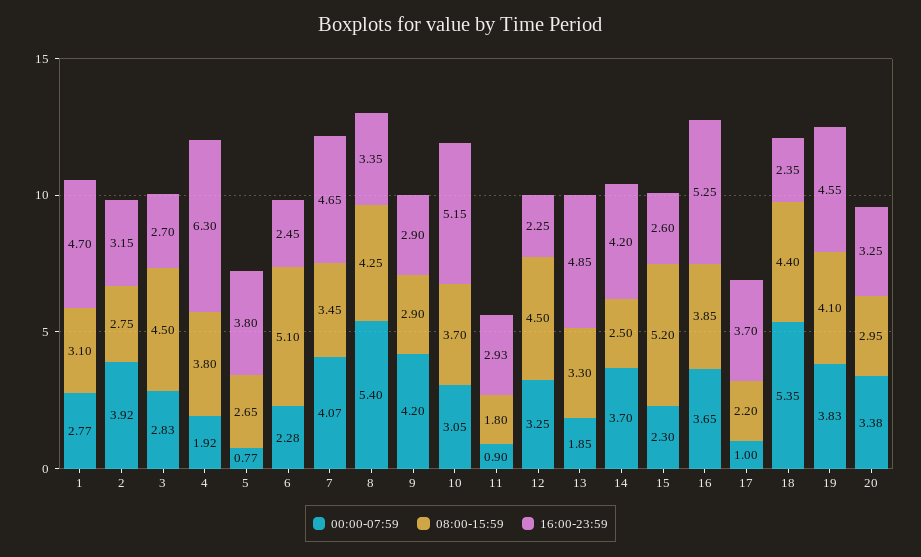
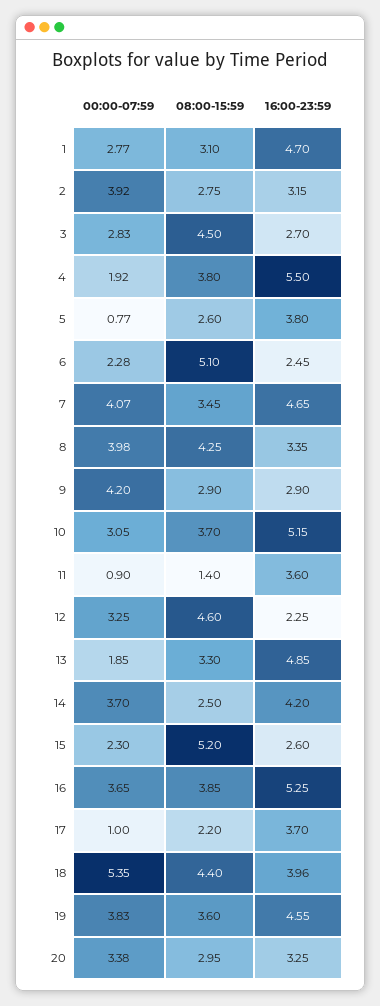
  {
    "00:00-07:59": {
      "1": 2.77,
      "2": 3.92,
      "3": 2.83,
      "4": 1.92,
      "5": 0.77,
      "6": 2.28,
      "7": 4.07,
-     "8": 5.4,
+     "8": 3.98,
      "9": 4.2,
      "10": 3.05,
      "11": 0.9,
      "12": 3.25,
      "13": 1.85,
      "14": 3.7,
      "15": 2.3,
      "16": 3.65,
      "17": 1,
      "18": 5.35,
      "19": 3.83,
      "20": 3.38
    },
    "08:00-15:59": {
      "1": 3.1,
      "2": 2.75,
      "3": 4.5,
      "4": 3.8,
-     "5": 2.65,
+     "5": 2.6,
      "6": 5.1,
      "7": 3.45,
      "8": 4.25,
      "9": 2.9,
      "10": 3.7,
-     "11": 1.8,
+     "11": 1.4,
-     "12": 4.5,
+     "12": 4.6,
      "13": 3.3,
      "14": 2.5,
      "15": 5.2,
      "16": 3.85,
      "17": 2.2,
      "18": 4.4,
-     "19": 4.1,
+     "19": 3.6,
      "20": 2.95
    },
    "16:00-23:59": {
      "1": 4.7,
      "2": 3.15,
      "3": 2.7,
-     "4": 6.3,
+     "4": 5.5,
      "5": 3.8,
      "6": 2.45,
      "7": 4.65,
      "8": 3.35,
      "9": 2.9,
      "10": 5.15,
-     "11": 2.93,
+     "11": 3.6,
      "12": 2.25,
      "13": 4.85,
      "14": 4.2,
      "15": 2.6,
      "16": 5.25,
      "17": 3.7,
-     "18": 2.35,
+     "18": 3.96,
      "19": 4.55,
      "20": 3.25
    }
  }

